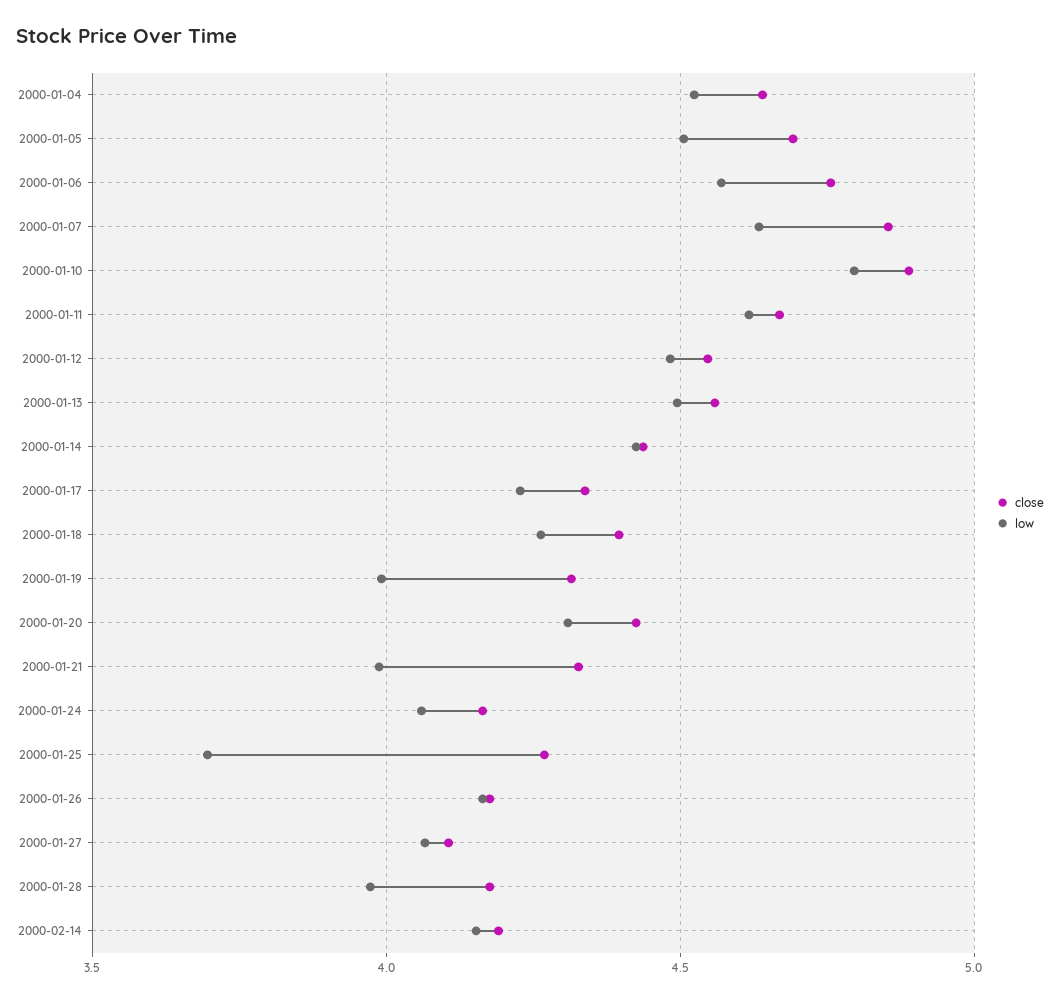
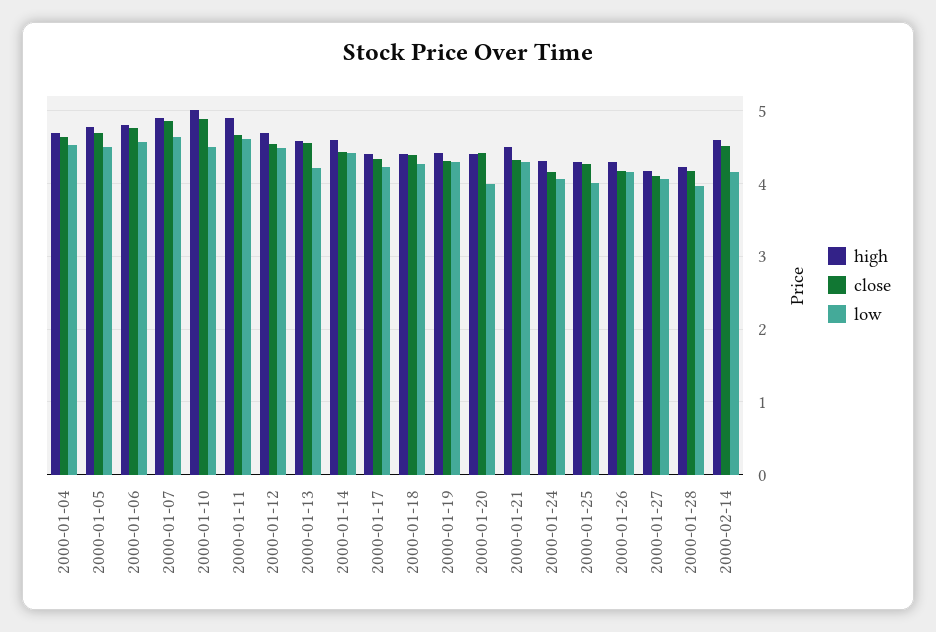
  {
    "close": {
      "2000-01-04": 4.65,
      "2000-01-05": 4.7,
      "2000-01-06": 4.75,
      "2000-01-07": 4.85,
      "2000-01-10": 4.9,
      "2000-01-11": 4.65,
      "2000-01-12": 4.55,
      "2000-01-13": 4.55,
      "2000-01-14": 4.45,
      "2000-01-17": 4.35,
      "2000-01-18": 4.4,
      "2000-01-19": 4.3,
      "2000-01-20": 4.45,
      "2000-01-21": 4.35,
      "2000-01-24": 4.15,
      "2000-01-25": 4.25,
      "2000-01-26": 4.2,
      "2000-01-27": 4.1,
      "2000-01-28": 4.2,
-     "2000-02-14": 4.2
+     "2000-02-14": 4.5
    },
    "low": {
      "2000-01-04": 4.5,
      "2000-01-05": 4.5,
      "2000-01-06": 4.55,
      "2000-01-07": 4.65,
-     "2000-01-10": 4.8,
+     "2000-01-10": 4.5,
      "2000-01-11": 4.6,
      "2000-01-12": 4.5,
-     "2000-01-13": 4.5,
+     "2000-01-13": 4.2,
      "2000-01-14": 4.45,
      "2000-01-17": 4.25,
      "2000-01-18": 4.25,
-     "2000-01-19": 4,
+     "2000-01-19": 4.3,
-     "2000-01-20": 4.3,
+     "2000-01-20": 4,
-     "2000-01-21": 4,
+     "2000-01-21": 4.3,
      "2000-01-24": 4.05,
-     "2000-01-25": 3.7,
+     "2000-01-25": 4,
      "2000-01-26": 4.15,
      "2000-01-27": 4.05,
      "2000-01-28": 3.95,
      "2000-02-14": 4.15
-   }
+   },
+   "high": {
+     "2000-01-04": 4.7,
+     "2000-01-05": 4.8,
+     "2000-01-06": 4.8,
+     "2000-01-07": 4.9,
+     "2000-01-10": 5,
+     "2000-01-11": 4.9,
+     "2000-01-12": 4.7,
+     "2000-01-13": 4.6,
+     "2000-01-14": 4.6,
+     "2000-01-17": 4.4,
+     "2000-01-18": 4.4,
+     "2000-01-19": 4.4,
+     "2000-01-20": 4.4,
+     "2000-01-21": 4.5,
+     "2000-01-24": 4.3,
+     "2000-01-25": 4.3,
+     "2000-01-26": 4.3,
+     "2000-01-27": 4.2,
+     "2000-01-28": 4.2,
+     "2000-02-14": 4.6
+   }
  }

